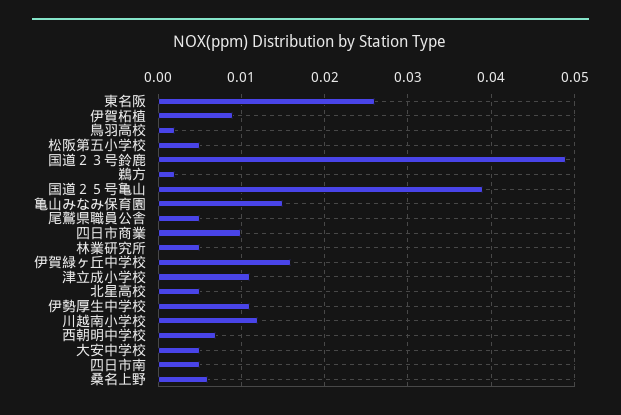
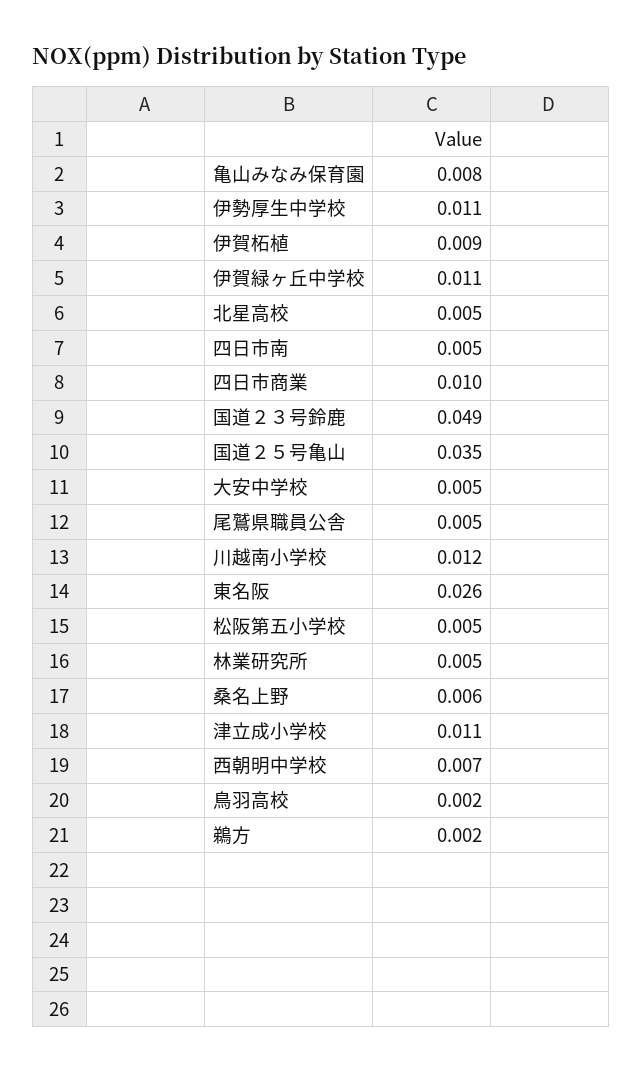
  {
    "東名阪": 0.026,
    "伊賀柘植": 0.009,
    "鳥羽高校": 0.002,
    "松阪第五小学校": 0.005,
    "国道２３号鈴鹿": 0.049,
    "鵜方": 0.002,
-   "国道２５号亀山": 0.039,
+   "国道２５号亀山": 0.035,
-   "亀山みなみ保育園": 0.015,
+   "亀山みなみ保育園": 0.008,
    "尾鷲県職員公舎": 0.005,
    "四日市商業": 0.01,
    "林業研究所": 0.005,
-   "伊賀緑ヶ丘中学校": 0.016,
+   "伊賀緑ヶ丘中学校": 0.011,
    "津立成小学校": 0.011,
    "北星高校": 0.005,
    "伊勢厚生中学校": 0.011,
    "川越南小学校": 0.012,
    "西朝明中学校": 0.007,
    "大安中学校": 0.005,
    "四日市南": 0.005,
    "桑名上野": 0.006
  }

